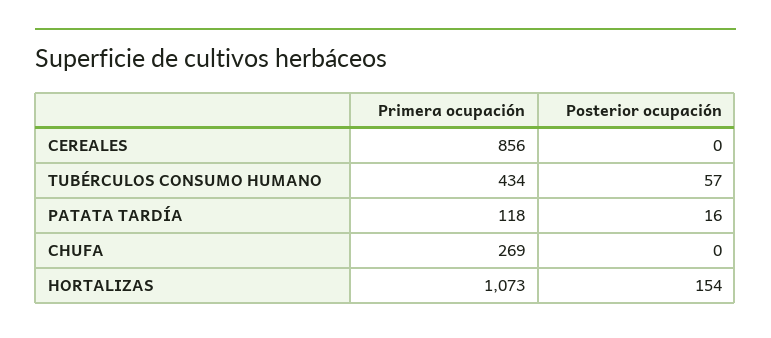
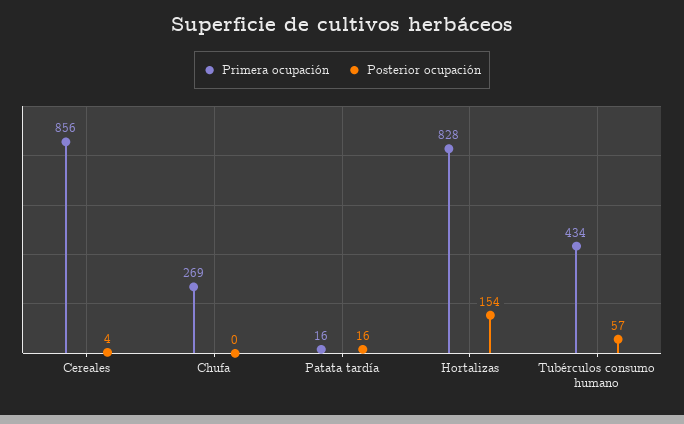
  {
    "Primera ocupación": {
      "CEREALES": 856,
      "TUBÉRCULOS CONSUMO HUMANO": 434,
-     "PATATA TARDÍA": 118,
+     "PATATA TARDÍA": 16,
      "CHUFA": 269,
-     "HORTALIZAS": 1073
+     "HORTALIZAS": 828
    },
    "Posterior ocupación": {
-     "CEREALES": 0,
+     "CEREALES": 4,
      "TUBÉRCULOS CONSUMO HUMANO": 57,
      "PATATA TARDÍA": 16,
      "CHUFA": 0,
      "HORTALIZAS": 154
    }
  }

